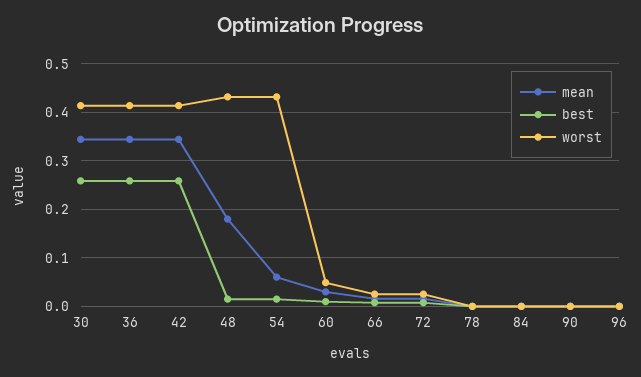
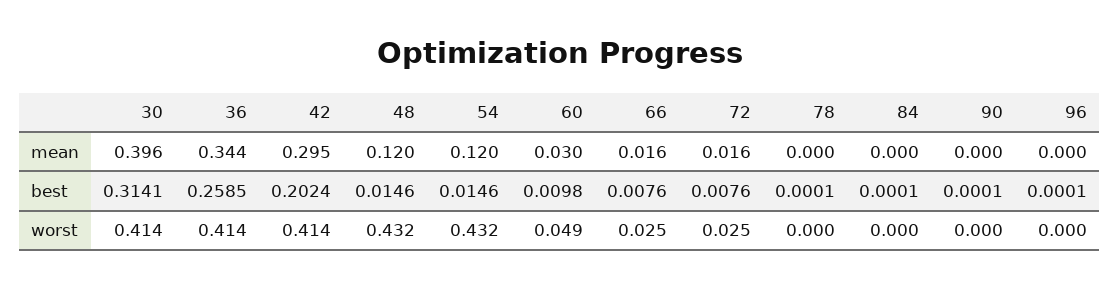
  {
    "mean": {
-     "30": 0.34,
+     "30": 0.396,
      "36": 0.344,
-     "42": 0.34,
+     "42": 0.295,
-     "48": 0.18,
+     "48": 0.12,
-     "54": 0.06,
+     "54": 0.12,
      "60": 0.03,
      "66": 0.016,
      "72": 0.016,
      "78": 0,
      "84": 0,
      "90": 0,
      "96": 0
    },
    "best": {
-     "30": 0.26,
+     "30": 0.3141,
      "36": 0.2585,
-     "42": 0.26,
+     "42": 0.2024,
      "48": 0.0146,
      "54": 0.0146,
      "60": 0.0098,
      "66": 0.0076,
      "72": 0.0076,
      "78": 0.0001,
      "84": 0.0001,
      "90": 0.0001,
      "96": 0.0001
    },
    "worst": {
      "30": 0.414,
      "36": 0.414,
      "42": 0.414,
      "48": 0.432,
      "54": 0.432,
      "60": 0.049,
      "66": 0.025,
      "72": 0.025,
      "78": 0,
      "84": 0,
      "90": 0,
      "96": 0
    }
  }

